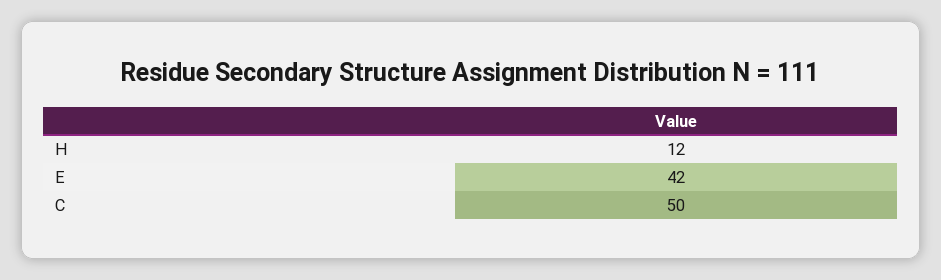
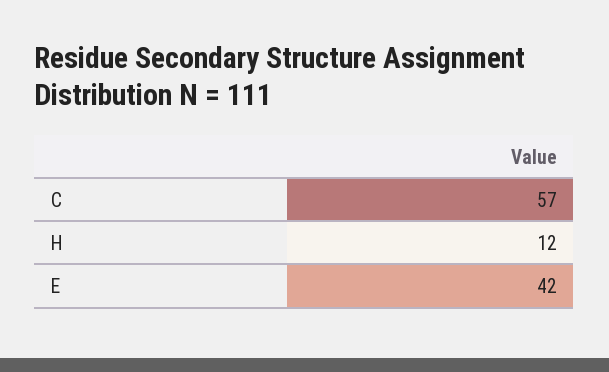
  {
    "H": 12,
    "E": 42,
-   "C": 50
+   "C": 57
  }

